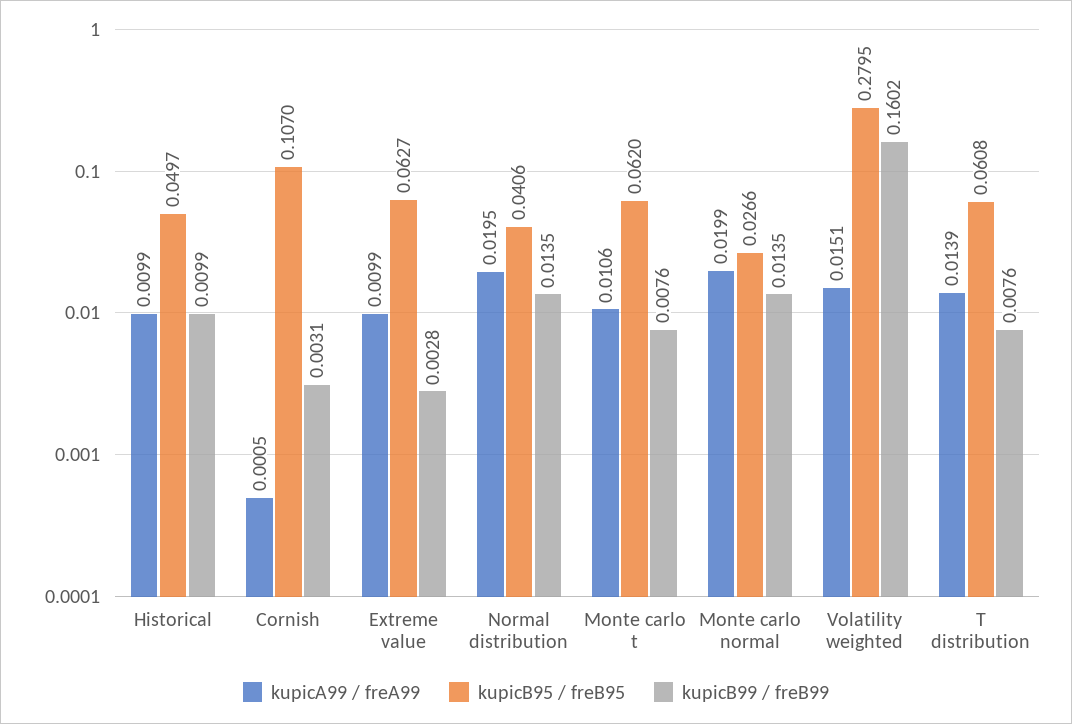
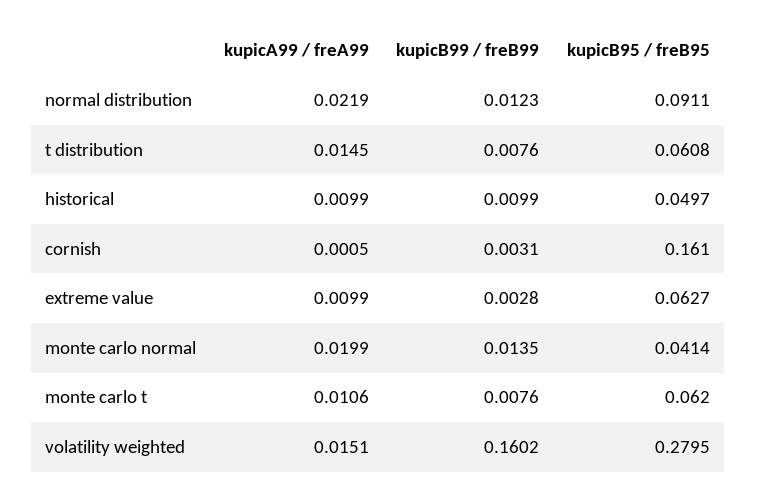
  {
    "kupicA99 / freA99": {
      "Historical": 0.0099,
      "Cornish": 0.0005,
      "Extreme value": 0.0099,
-     "Normal distribution": 0.0195,
+     "Normal distribution": 0.0219,
      "Monte carlo t": 0.0106,
      "Monte carlo normal": 0.0199,
      "Volatility weighted": 0.0151,
-     "T distribution": 0.0139
+     "T distribution": 0.0145
    },
    "kupicB95 / freB95": {
      "Historical": 0.0497,
-     "Cornish": 0.107,
+     "Cornish": 0.161,
      "Extreme value": 0.0627,
-     "Normal distribution": 0.0406,
+     "Normal distribution": 0.0911,
      "Monte carlo t": 0.062,
-     "Monte carlo normal": 0.0266,
+     "Monte carlo normal": 0.0414,
      "Volatility weighted": 0.2795,
      "T distribution": 0.0608
    },
    "kupicB99 / freB99": {
      "Historical": 0.0099,
      "Cornish": 0.0031,
      "Extreme value": 0.0028,
-     "Normal distribution": 0.0135,
+     "Normal distribution": 0.0123,
      "Monte carlo t": 0.0076,
      "Monte carlo normal": 0.0135,
      "Volatility weighted": 0.1602,
      "T distribution": 0.0076
    }
  }

